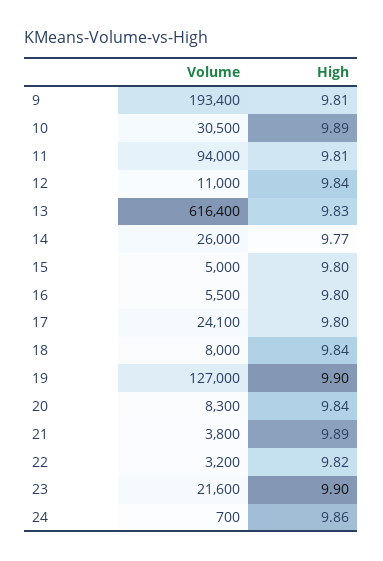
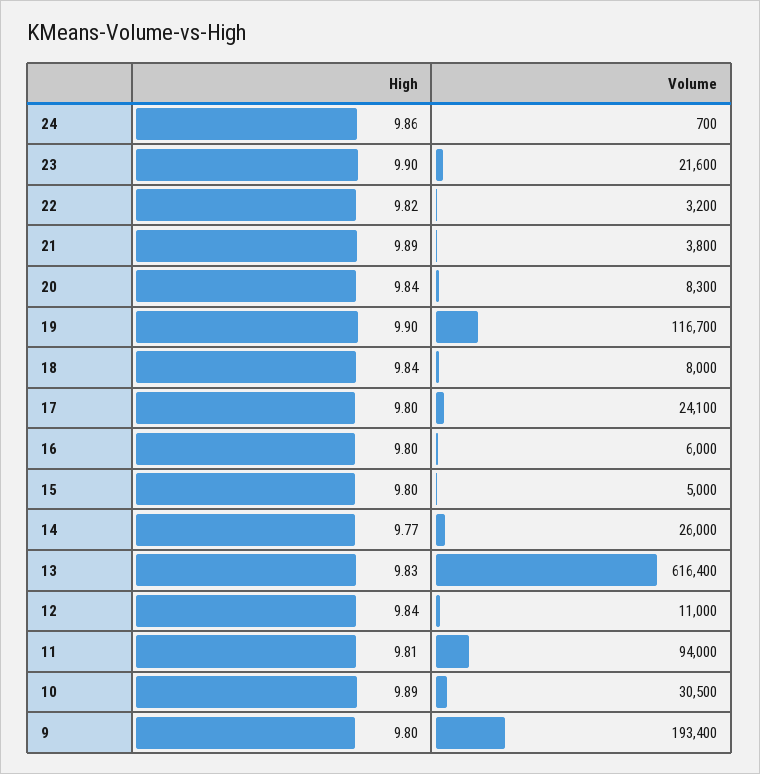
  {
    "Volume": {
      "9": 193400,
      "10": 30500,
      "11": 94000,
      "12": 11000,
      "13": 616400,
      "14": 26000,
      "15": 5000,
-     "16": 5500,
+     "16": 6000,
      "17": 24100,
      "18": 8000,
-     "19": 127000,
+     "19": 116700,
      "20": 8300,
      "21": 3800,
      "22": 3200,
      "23": 21600,
      "24": 700
    },
    "High": {
-     "9": 9.81,
+     "9": 9.8,
      "10": 9.89,
      "11": 9.81,
      "12": 9.84,
      "13": 9.83,
      "14": 9.77,
      "15": 9.8,
      "16": 9.8,
      "17": 9.8,
      "18": 9.84,
      "19": 9.9,
      "20": 9.84,
      "21": 9.89,
      "22": 9.82,
      "23": 9.9,
      "24": 9.86
    }
  }

